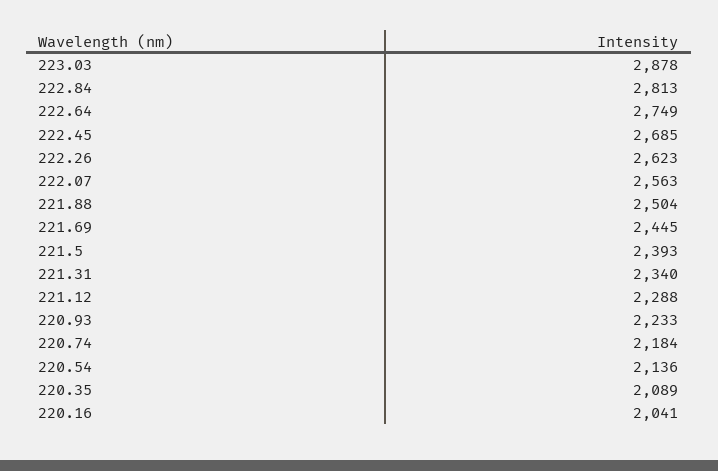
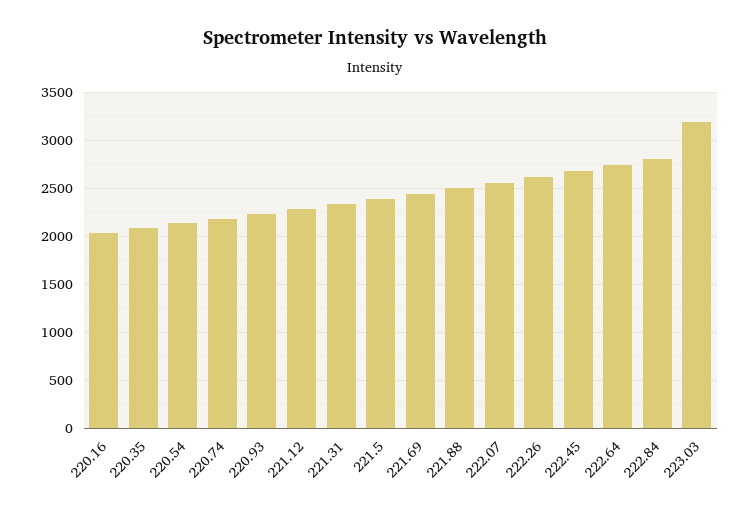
  {
-   "223.03": 2878,
+   "223.03": 3200,
    "222.84": 2813,
    "222.64": 2749,
    "222.45": 2685,
    "222.26": 2623,
    "222.07": 2563,
    "221.88": 2504,
    "221.69": 2445,
    "221.5": 2393,
    "221.31": 2340,
    "221.12": 2288,
    "220.93": 2233,
    "220.74": 2184,
    "220.54": 2136,
    "220.35": 2089,
    "220.16": 2041
  }

